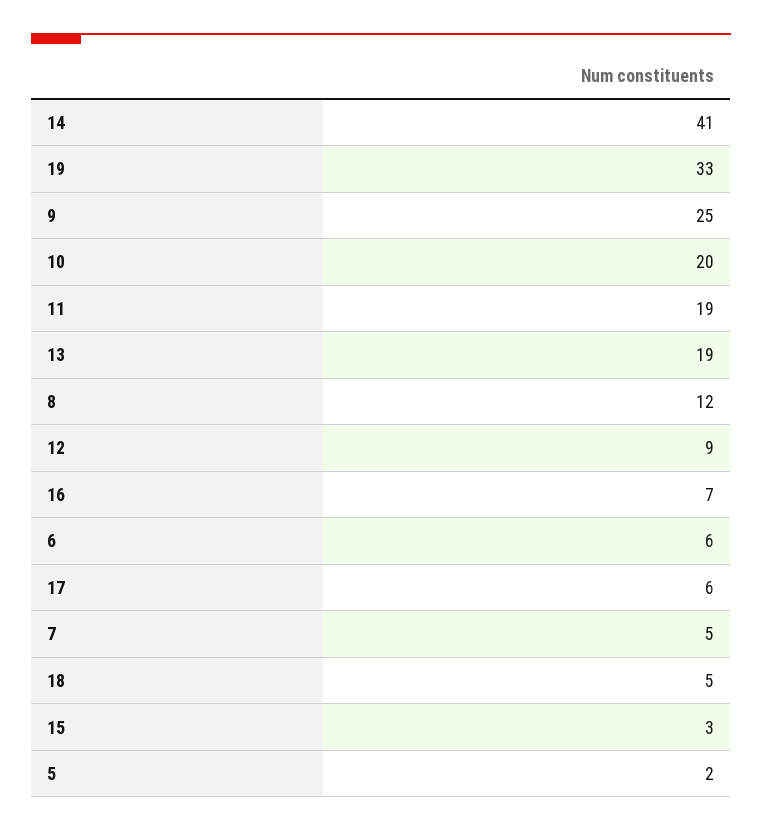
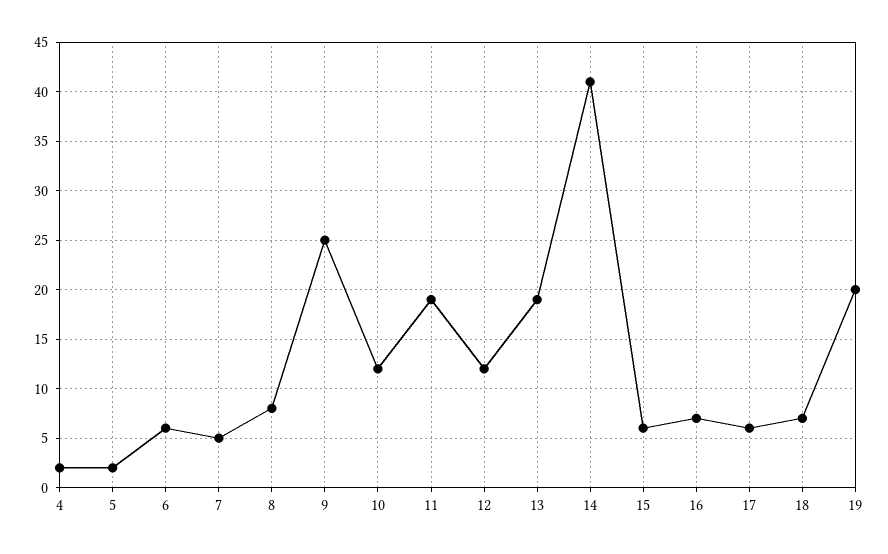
  {
    "14": 41,
-   "19": 33,
+   "19": 20,
    "9": 25,
-   "10": 20,
+   "10": 12,
    "11": 19,
    "13": 19,
-   "8": 12,
+   "8": 8,
-   "12": 9,
+   "12": 12,
    "16": 7,
    "6": 6,
    "17": 6,
    "7": 5,
-   "18": 5,
+   "18": 7,
-   "15": 3,
+   "15": 6,
-   "5": 2
+   "5": 2,
+   "4": 2
  }

